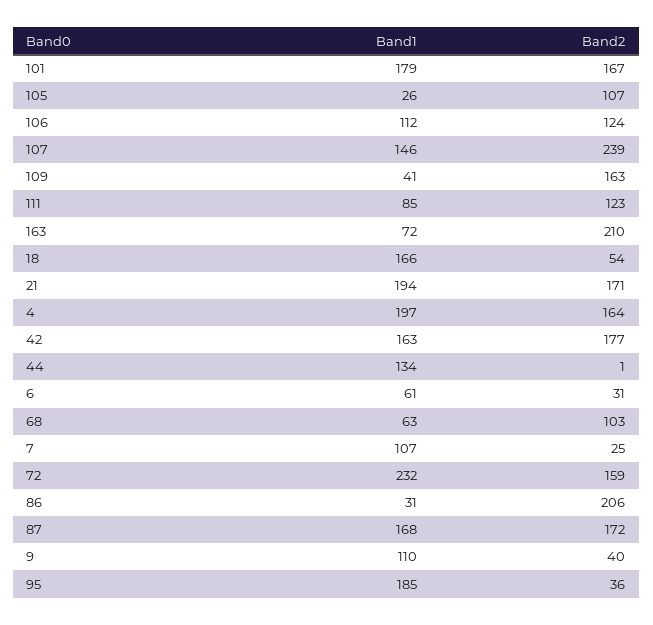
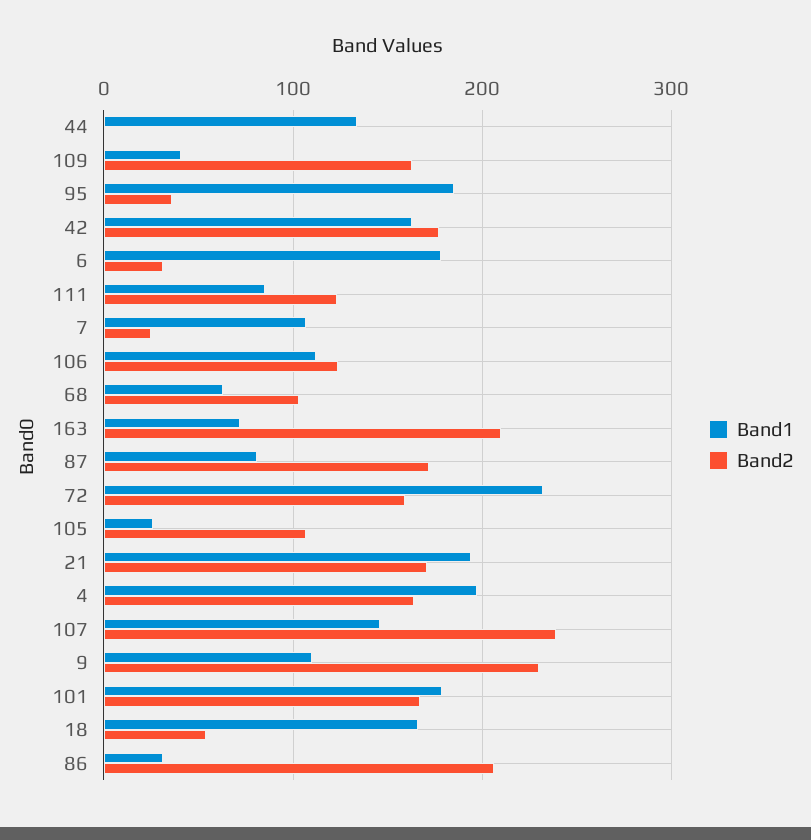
  {
    "Band1": {
      "101": 179,
      "105": 26,
      "106": 112,
      "107": 146,
      "109": 41,
      "111": 85,
      "163": 72,
      "18": 166,
      "21": 194,
      "4": 197,
      "42": 163,
      "44": 134,
-     "6": 61,
+     "6": 180,
      "68": 63,
      "7": 107,
      "72": 232,
      "86": 31,
-     "87": 168,
+     "87": 80,
      "9": 110,
      "95": 185
    },
    "Band2": {
      "101": 167,
      "105": 107,
      "106": 124,
      "107": 239,
      "109": 163,
      "111": 123,
      "163": 210,
      "18": 54,
      "21": 171,
      "4": 164,
      "42": 177,
      "44": 1,
      "6": 31,
      "68": 103,
      "7": 25,
      "72": 159,
      "86": 206,
      "87": 172,
-     "9": 40,
+     "9": 230,
      "95": 36
    }
  }

